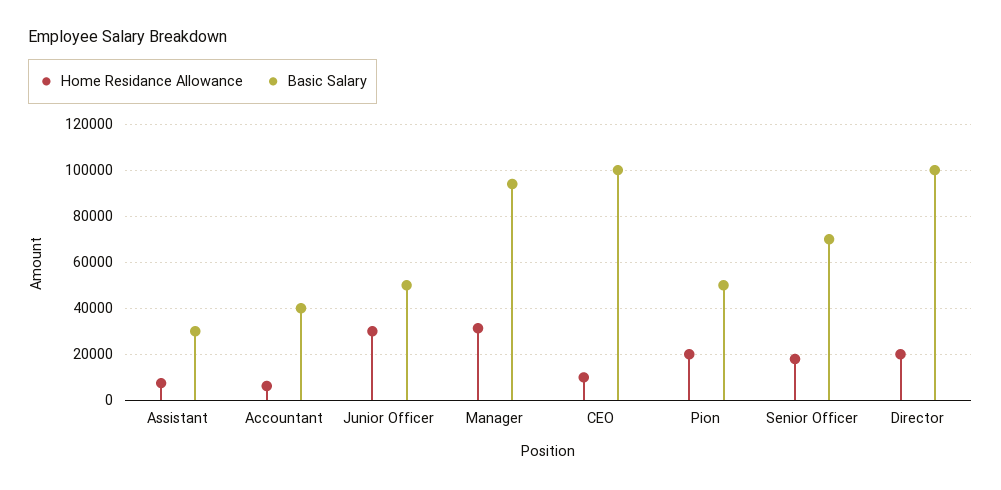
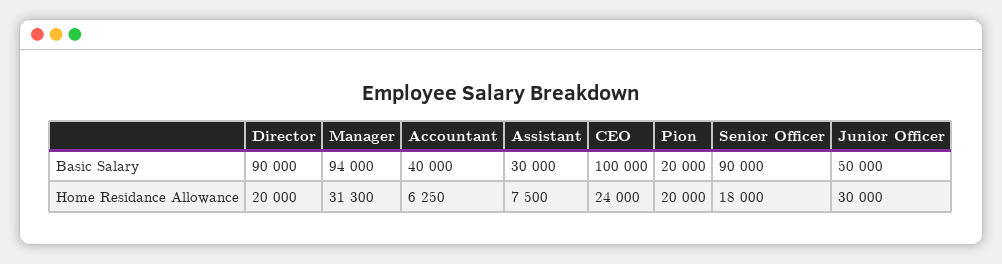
  {
    "Home Residance Allowance": {
      "Assistant": 7500,
      "Accountant": 6250,
      "Junior Officer": 30000,
      "Manager": 31300,
-     "CEO": 10000,
+     "CEO": 24000,
      "Pion": 20000,
      "Senior Officer": 18000,
      "Director": 20000
    },
    "Basic Salary": {
      "Assistant": 30000,
      "Accountant": 40000,
      "Junior Officer": 50000,
      "Manager": 94000,
      "CEO": 100000,
-     "Pion": 50000,
+     "Pion": 20000,
-     "Senior Officer": 70000,
+     "Senior Officer": 90000,
-     "Director": 100000
+     "Director": 90000
    }
  }

